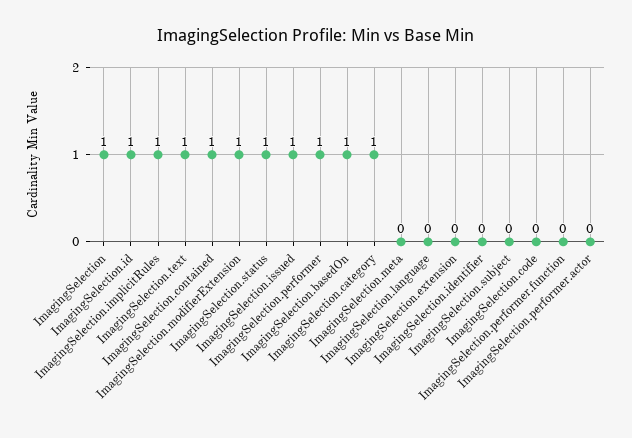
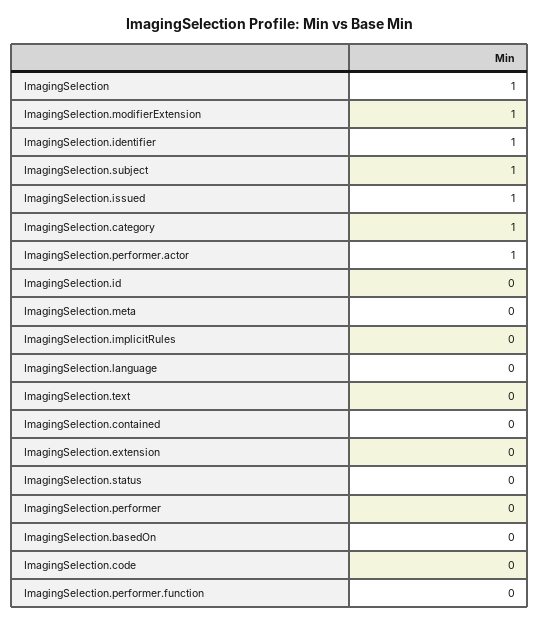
  {
    "ImagingSelection": 1,
-   "ImagingSelection.id": 1,
+   "ImagingSelection.id": 0,
-   "ImagingSelection.implicitRules": 1,
+   "ImagingSelection.implicitRules": 0,
-   "ImagingSelection.text": 1,
+   "ImagingSelection.text": 0,
-   "ImagingSelection.contained": 1,
+   "ImagingSelection.contained": 0,
    "ImagingSelection.modifierExtension": 1,
-   "ImagingSelection.status": 1,
+   "ImagingSelection.status": 0,
    "ImagingSelection.issued": 1,
-   "ImagingSelection.performer": 1,
+   "ImagingSelection.performer": 0,
-   "ImagingSelection.basedOn": 1,
+   "ImagingSelection.basedOn": 0,
    "ImagingSelection.category": 1,
    "ImagingSelection.meta": 0,
    "ImagingSelection.language": 0,
    "ImagingSelection.extension": 0,
-   "ImagingSelection.identifier": 0,
+   "ImagingSelection.identifier": 1,
-   "ImagingSelection.subject": 0,
+   "ImagingSelection.subject": 1,
    "ImagingSelection.code": 0,
    "ImagingSelection.performer.function": 0,
-   "ImagingSelection.performer.actor": 0
+   "ImagingSelection.performer.actor": 1
  }

